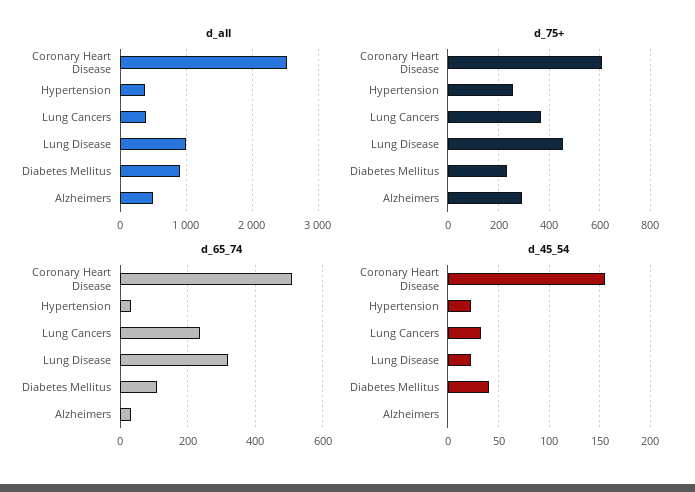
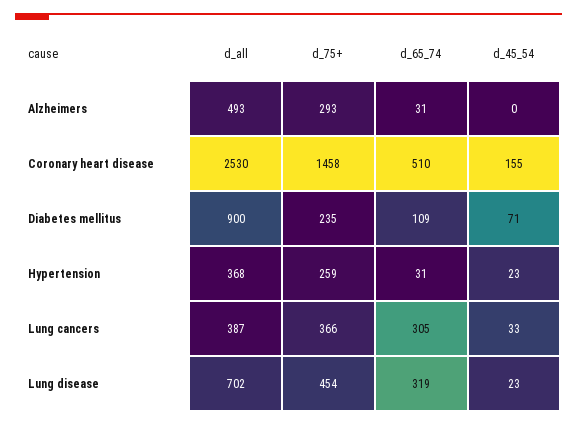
  {
    "d_all": {
      "Coronary Heart Disease": 2530,
      "Hypertension": 368,
      "Lung Cancers": 387,
-     "Lung Disease": 1000,
+     "Lung Disease": 702,
      "Diabetes Mellitus": 900,
      "Alzheimers": 493
    },
    "d_75+": {
-     "Coronary Heart Disease": 600,
+     "Coronary Heart Disease": 1458,
      "Hypertension": 259,
      "Lung Cancers": 366,
      "Lung Disease": 454,
      "Diabetes Mellitus": 235,
      "Alzheimers": 293
    },
    "d_65_74": {
      "Coronary Heart Disease": 510,
      "Hypertension": 31,
-     "Lung Cancers": 240,
+     "Lung Cancers": 305,
      "Lung Disease": 319,
      "Diabetes Mellitus": 109,
      "Alzheimers": 31
    },
    "d_45_54": {
      "Coronary Heart Disease": 155,
      "Hypertension": 23,
      "Lung Cancers": 33,
      "Lung Disease": 23,
-     "Diabetes Mellitus": 40,
+     "Diabetes Mellitus": 71,
      "Alzheimers": 0
    }
  }

